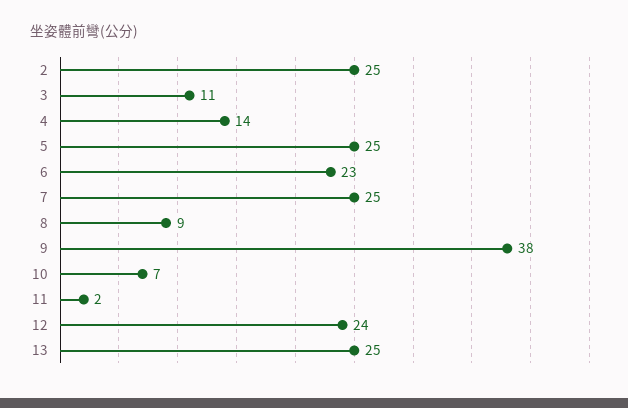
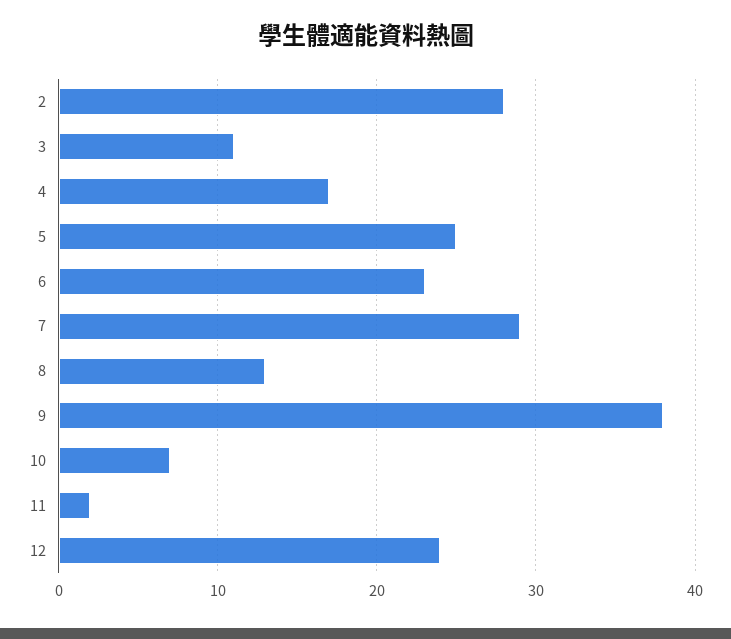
  {
-   "2": 25,
+   "2": 28,
    "3": 11,
-   "4": 14,
+   "4": 17,
    "5": 25,
    "6": 23,
-   "7": 25,
+   "7": 29,
-   "8": 9,
+   "8": 13,
    "9": 38,
    "10": 7,
    "11": 2,
-   "12": 24,
+   "12": 24
-   "13": 25
  }

